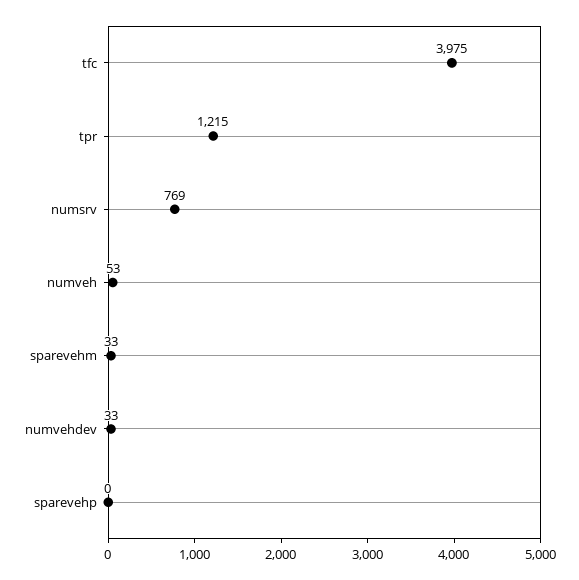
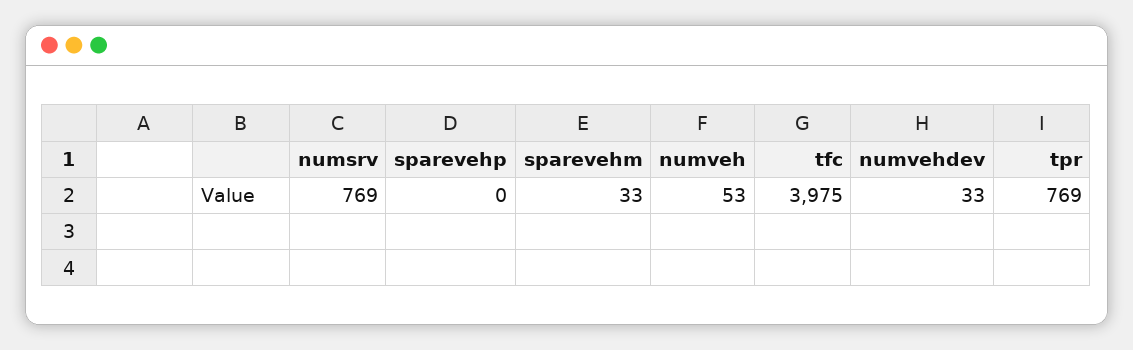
  {
    "tfc": 3975,
-   "tpr": 1215,
+   "tpr": 769,
    "numsrv": 769,
    "numveh": 53,
    "sparevehm": 33,
    "numvehdev": 33,
    "sparevehp": 0
  }

